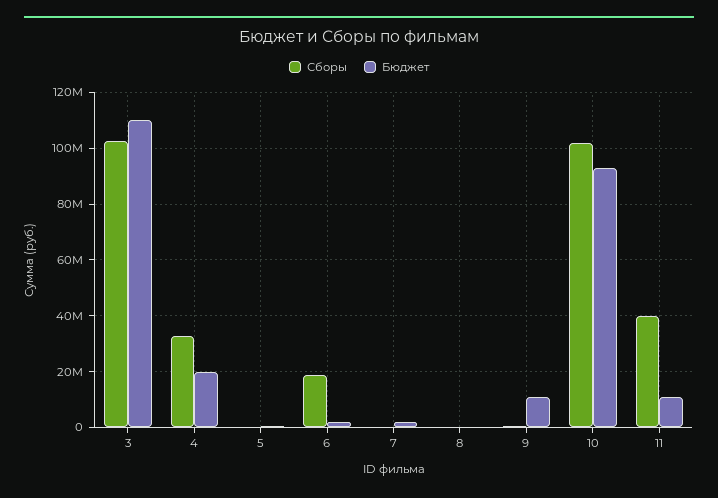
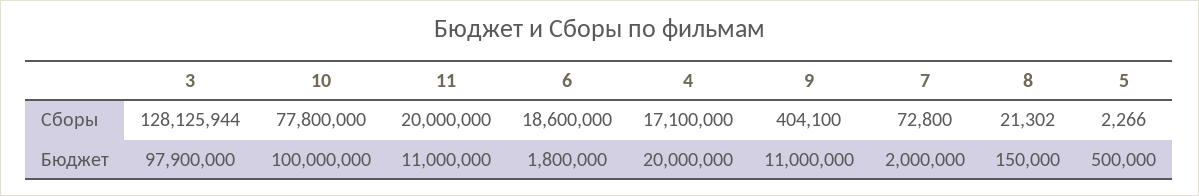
  {
    "Сборы": {
-     "3": 102500000,
+     "3": 128125944,
-     "4": 32500000,
+     "4": 17100000,
      "5": 2266,
      "6": 18600000,
      "7": 72800,
      "8": 21302,
      "9": 404100,
-     "10": 102500000,
+     "10": 77800000,
-     "11": 40000000
+     "11": 20000000
    },
    "Бюджет": {
-     "3": 110000000,
+     "3": 97900000,
      "4": 20000000,
      "5": 500000,
      "6": 1800000,
      "7": 2000000,
      "8": 150000,
      "9": 11000000,
-     "10": 92500000,
+     "10": 100000000,
      "11": 11000000
    }
  }

